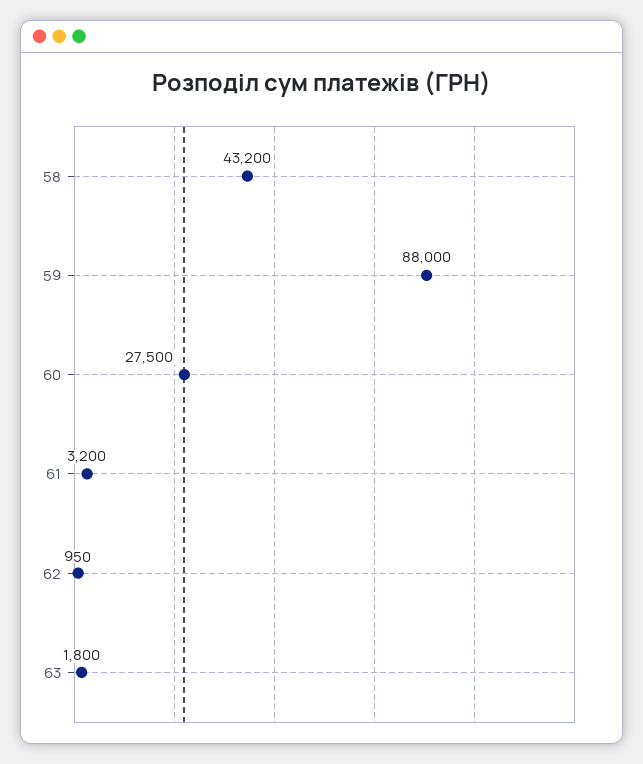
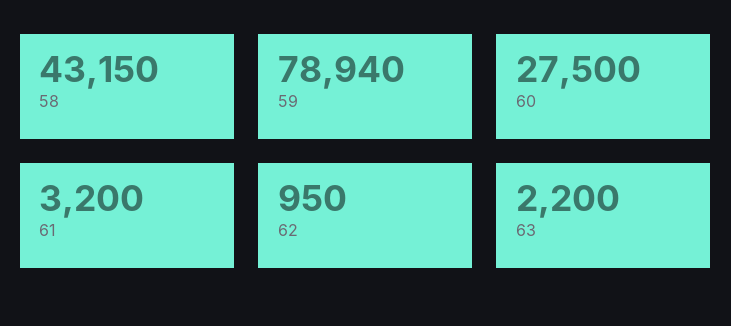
  {
-   "58": 43200,
+   "58": 43150,
-   "59": 88000,
+   "59": 78940,
    "60": 27500,
    "61": 3200,
    "62": 950,
-   "63": 1800
+   "63": 2200
  }

